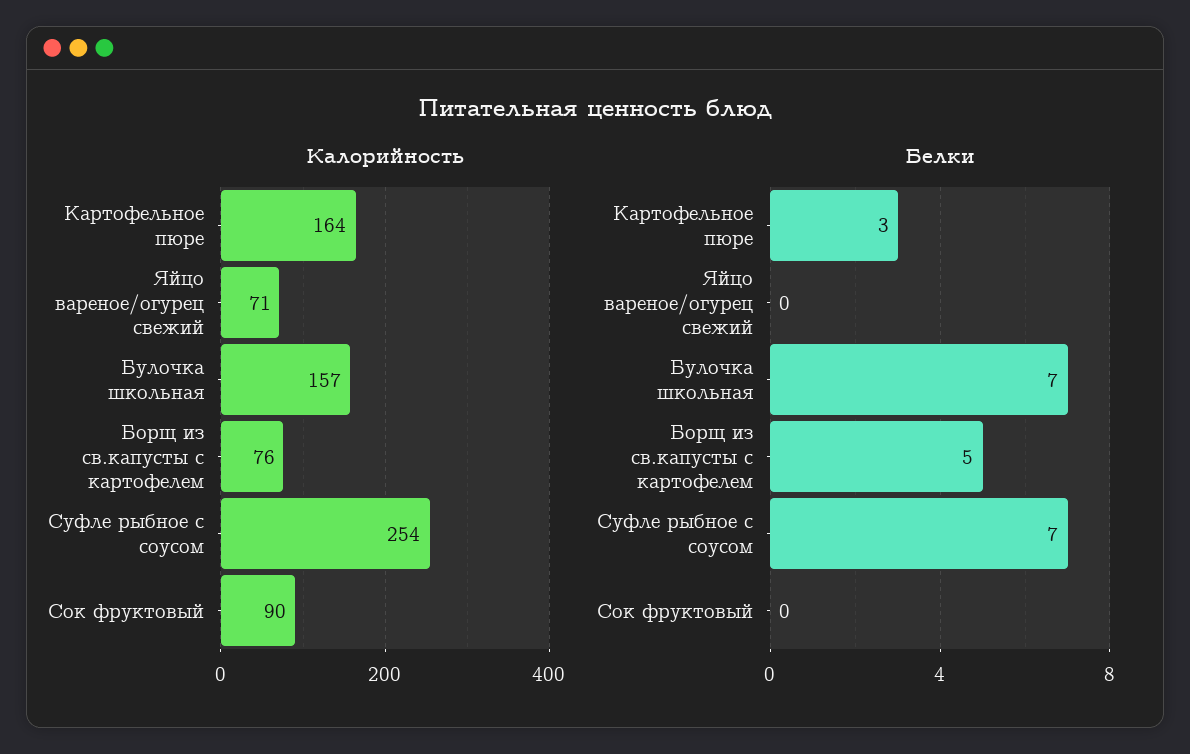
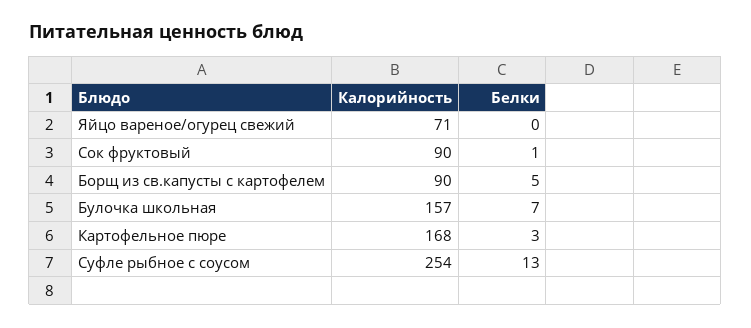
  {
    "Калорийность": {
-     "Картофельное пюре": 164,
+     "Картофельное пюре": 168,
      "Яйцо вареное/огурец свежий": 71,
      "Булочка школьная": 157,
-     "Борщ из св.капусты с картофелем": 76,
+     "Борщ из св.капусты с картофелем": 90,
      "Суфле рыбное с соусом": 254,
      "Сок фруктовый": 90
    },
    "Белки": {
      "Картофельное пюре": 3,
      "Яйцо вареное/огурец свежий": 0,
      "Булочка школьная": 7,
      "Борщ из св.капусты с картофелем": 5,
-     "Суфле рыбное с соусом": 7,
+     "Суфле рыбное с соусом": 13,
-     "Сок фруктовый": 0
+     "Сок фруктовый": 1
    }
  }

